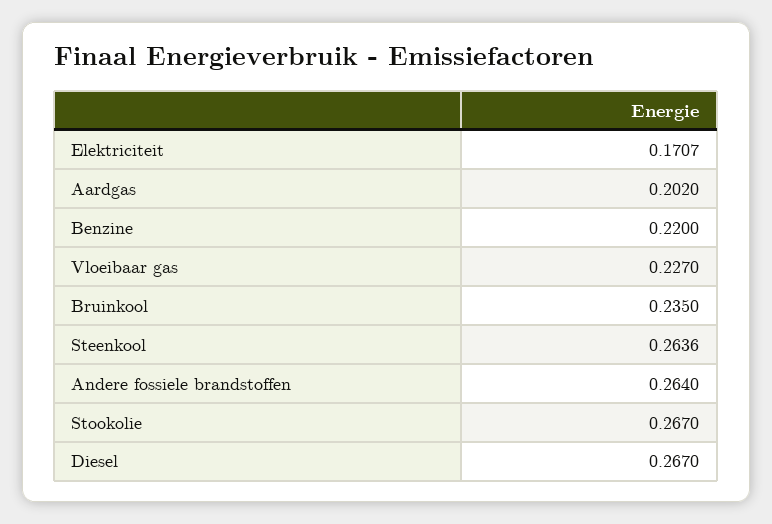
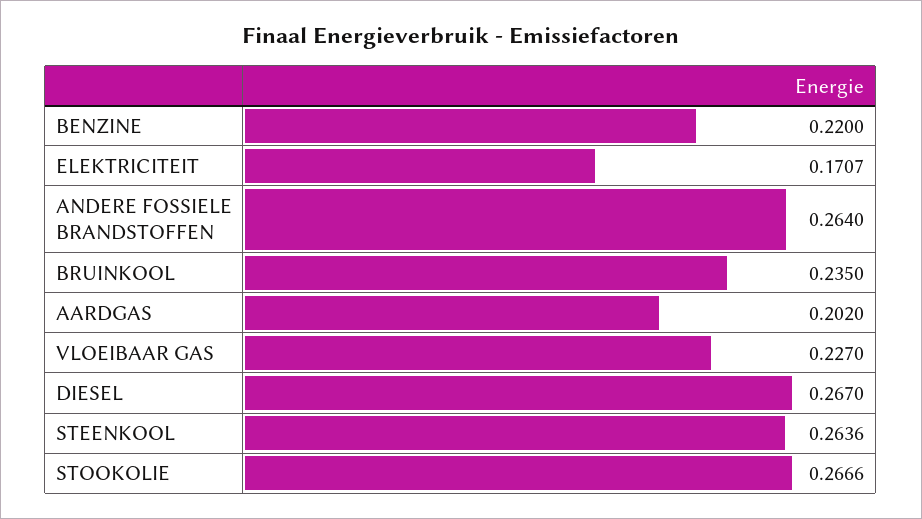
  {
    "Elektriciteit": 0.1707,
    "Aardgas": 0.202,
    "Benzine": 0.22,
    "Vloeibaar gas": 0.227,
    "Bruinkool": 0.235,
    "Steenkool": 0.2636,
    "Andere fossiele brandstoffen": 0.264,
-   "Stookolie": 0.267,
+   "Stookolie": 0.2666,
    "Diesel": 0.267
  }

